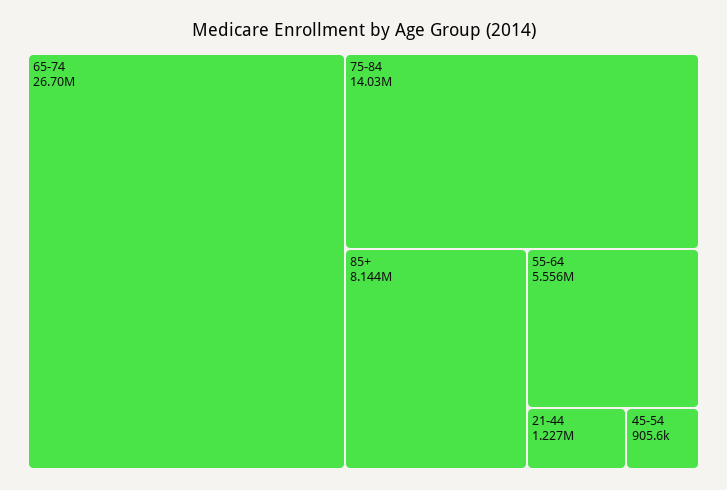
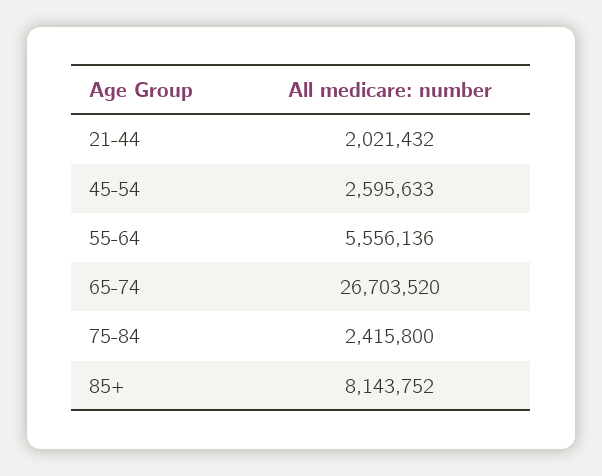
  {
    "65-74": 26703520,
-   "75-84": 14030000,
+   "75-84": 2415800,
    "85+": 8143752,
    "55-64": 5556136,
-   "21-44": 1227000,
+   "21-44": 2021432,
-   "45-54": 905600
+   "45-54": 2595633
  }

